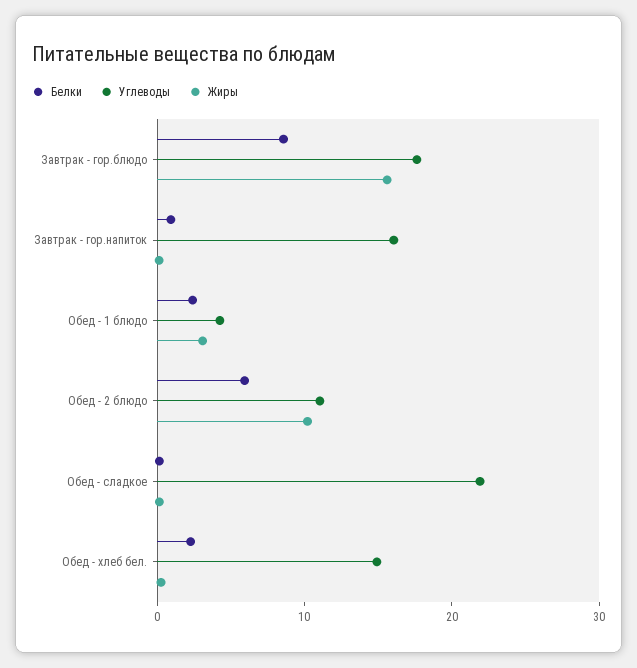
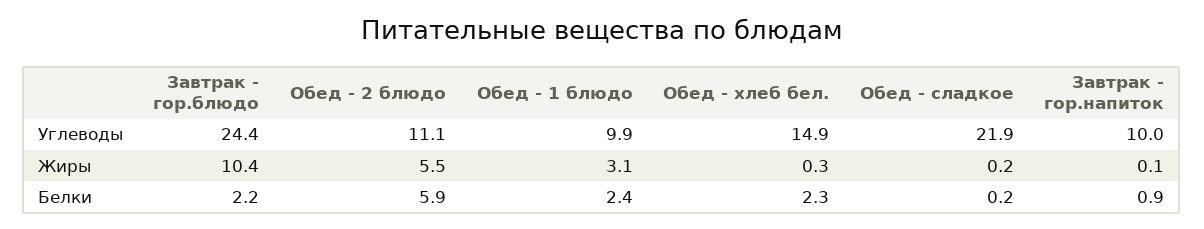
  {
    "Белки": {
-     "Завтрак - гор.блюдо": 8,
+     "Завтрак - гор.блюдо": 2.2,
      "Завтрак - гор.напиток": 0.9,
      "Обед - 1 блюдо": 2.4,
      "Обед - 2 блюдо": 5.9,
      "Обед - сладкое": 0.2,
      "Обед - хлеб бел.": 2.3
    },
    "Углеводы": {
-     "Завтрак - гор.блюдо": 18,
+     "Завтрак - гор.блюдо": 24.4,
-     "Завтрак - гор.напиток": 16,
+     "Завтрак - гор.напиток": 10,
-     "Обед - 1 блюдо": 4,
+     "Обед - 1 блюдо": 9.9,
      "Обед - 2 блюдо": 11.1,
      "Обед - сладкое": 21.9,
      "Обед - хлеб бел.": 14.9
    },
    "Жиры": {
-     "Завтрак - гор.блюдо": 16,
+     "Завтрак - гор.блюдо": 10.4,
      "Завтрак - гор.напиток": 0.1,
      "Обед - 1 блюдо": 3.1,
-     "Обед - 2 блюдо": 10,
+     "Обед - 2 блюдо": 5.5,
      "Обед - сладкое": 0.2,
      "Обед - хлеб бел.": 0.3
    }
  }

